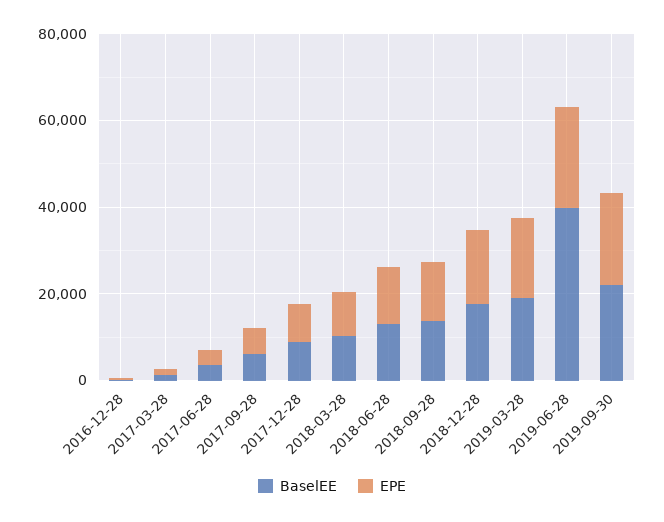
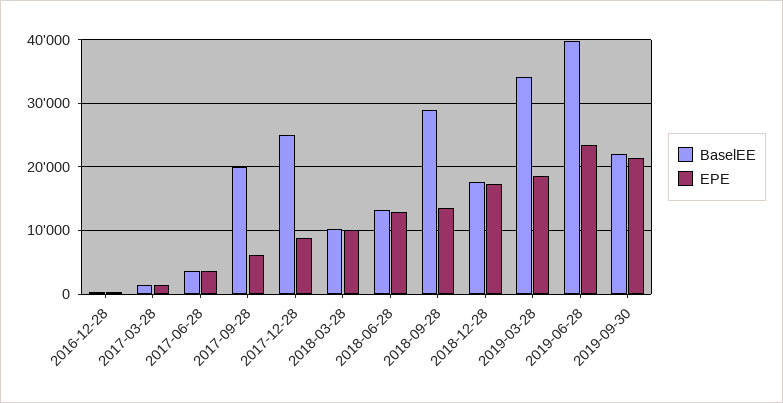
  {
    "BaselEE": {
      "2016-12-28": 0,
      "2017-03-28": 1000,
      "2017-06-28": 4000,
-     "2017-09-28": 5000,
+     "2017-09-28": 20000,
-     "2017-12-28": 10000,
+     "2017-12-28": 25000,
      "2018-03-28": 10000,
      "2018-06-28": 13000,
-     "2018-09-28": 15000,
+     "2018-09-28": 29000,
      "2018-12-28": 18000,
-     "2019-03-28": 20000,
+     "2019-03-28": 34000,
      "2019-06-28": 40000,
      "2019-09-30": 22000
    },
    "EPE": {
      "2016-12-28": 0,
      "2017-03-28": 1000,
      "2017-06-28": 4000,
      "2017-09-28": 6000,
      "2017-12-28": 9000,
      "2018-03-28": 10000,
      "2018-06-28": 13000,
      "2018-09-28": 14000,
      "2018-12-28": 17000,
      "2019-03-28": 19000,
      "2019-06-28": 23000,
      "2019-09-30": 21000
    }
  }

